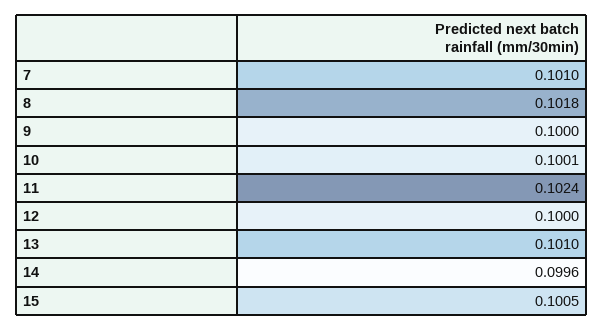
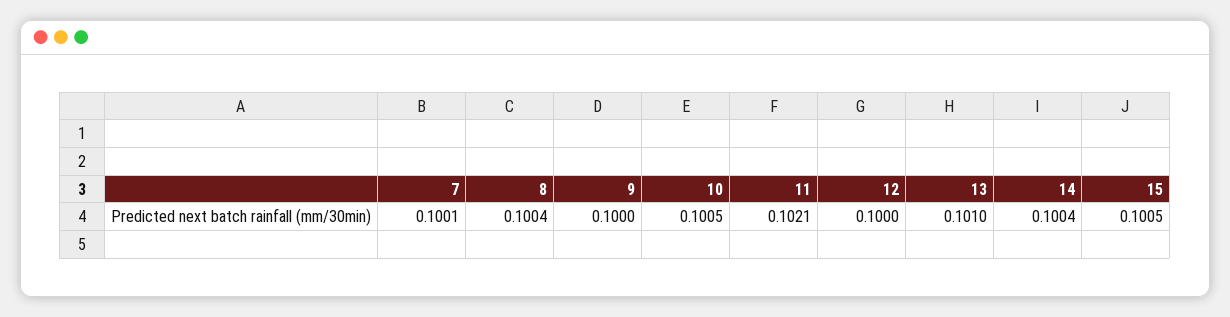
  {
-   "7": 0.101,
+   "7": 0.1001,
-   "8": 0.1018,
+   "8": 0.1004,
    "9": 0.1,
-   "10": 0.1001,
+   "10": 0.1005,
-   "11": 0.1024,
+   "11": 0.1021,
    "12": 0.1,
    "13": 0.101,
-   "14": 0.0996,
+   "14": 0.1004,
    "15": 0.1005
  }

